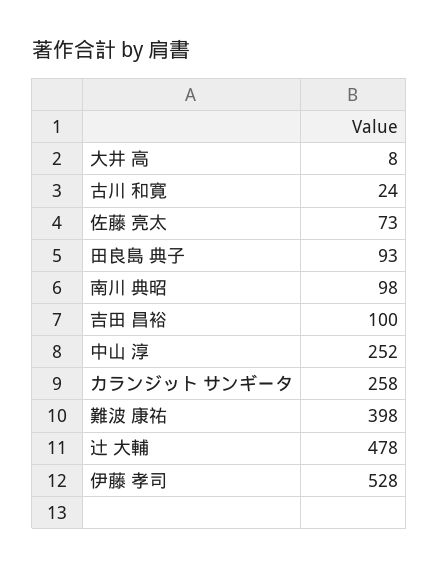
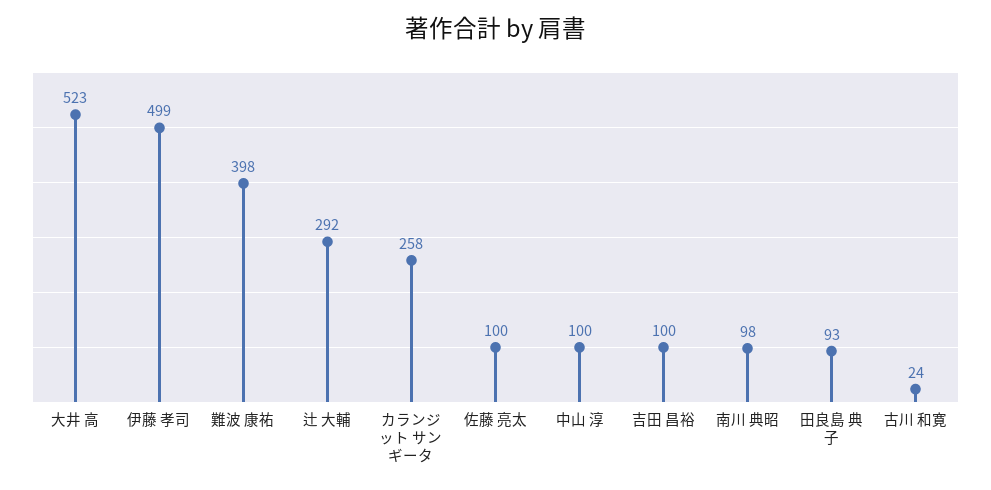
  {
-   "大井 高": 8,
+   "大井 高": 523,
    "古川 和寛": 24,
-   "佐藤 亮太": 73,
+   "佐藤 亮太": 100,
    "田良島 典子": 93,
    "南川 典昭": 98,
    "吉田 昌裕": 100,
-   "中山 淳": 252,
+   "中山 淳": 100,
    "カランジット サンギータ": 258,
    "難波 康祐": 398,
-   "辻 大輔": 478,
+   "辻 大輔": 292,
-   "伊藤 孝司": 528
+   "伊藤 孝司": 499
  }

